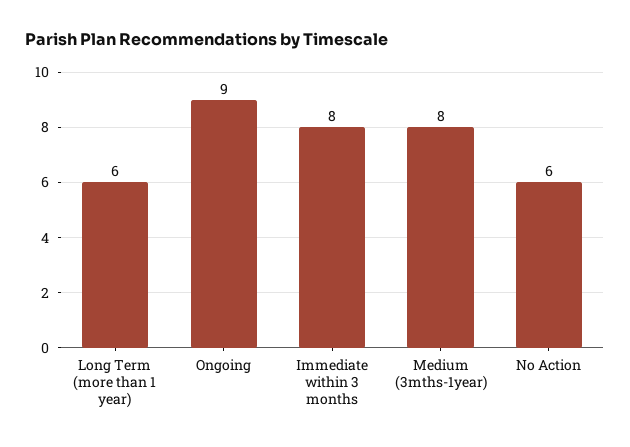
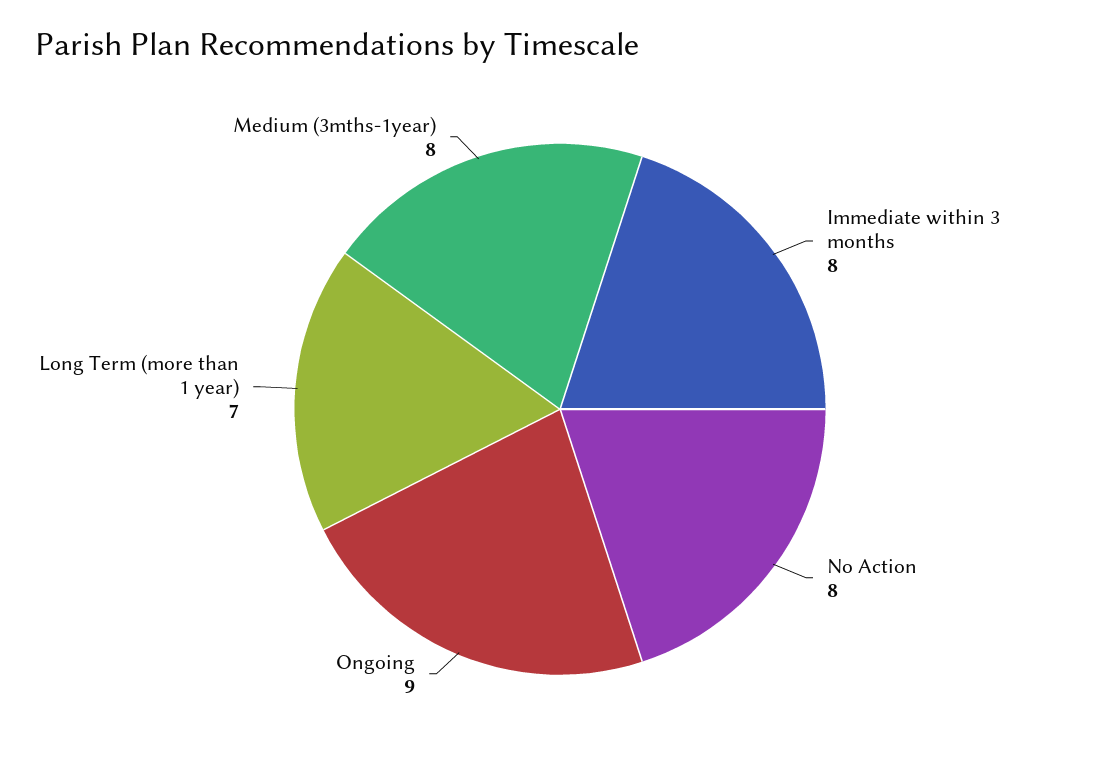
  {
-   "Long Term (more than 1 year)": 6,
+   "Long Term (more than 1 year)": 7,
    "Ongoing": 9,
    "Immediate within 3 months": 8,
    "Medium (3mths-1year)": 8,
-   "No Action": 6
+   "No Action": 8
  }

